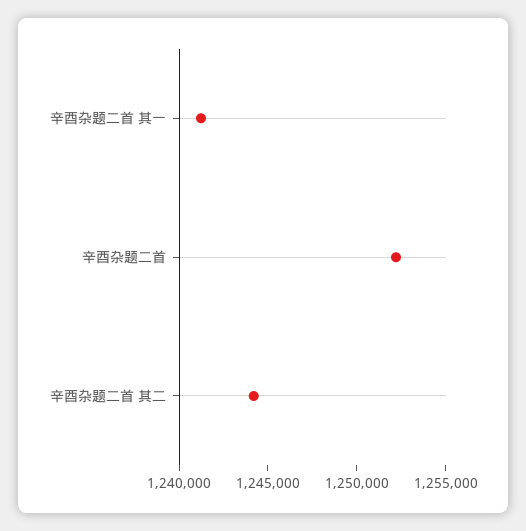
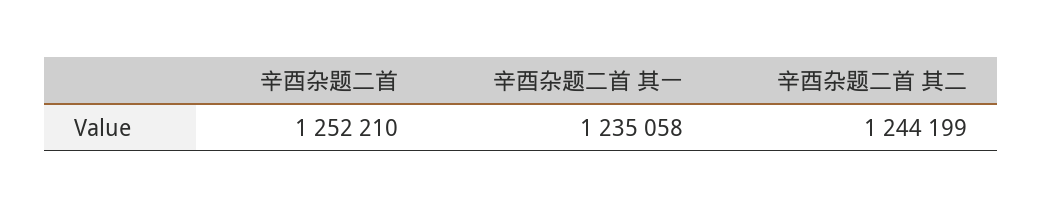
  {
-   "辛酉杂题二首 其一": 1241000,
+   "辛酉杂题二首 其一": 1235058,
    "辛酉杂题二首": 1252210,
    "辛酉杂题二首 其二": 1244199
  }

